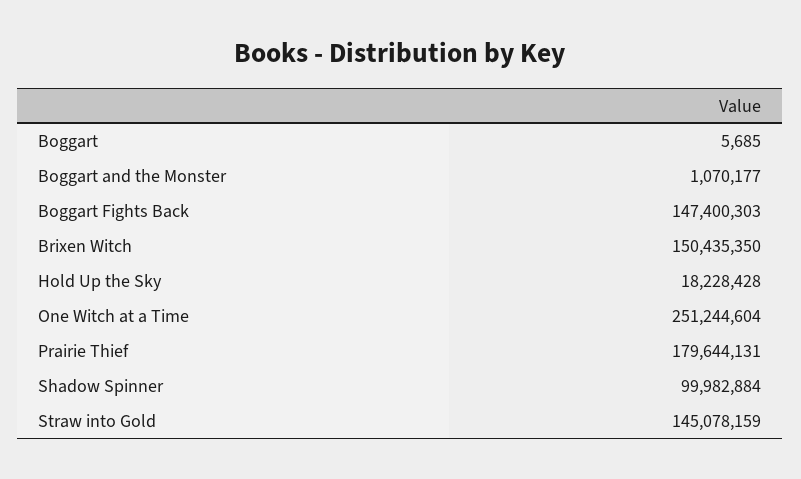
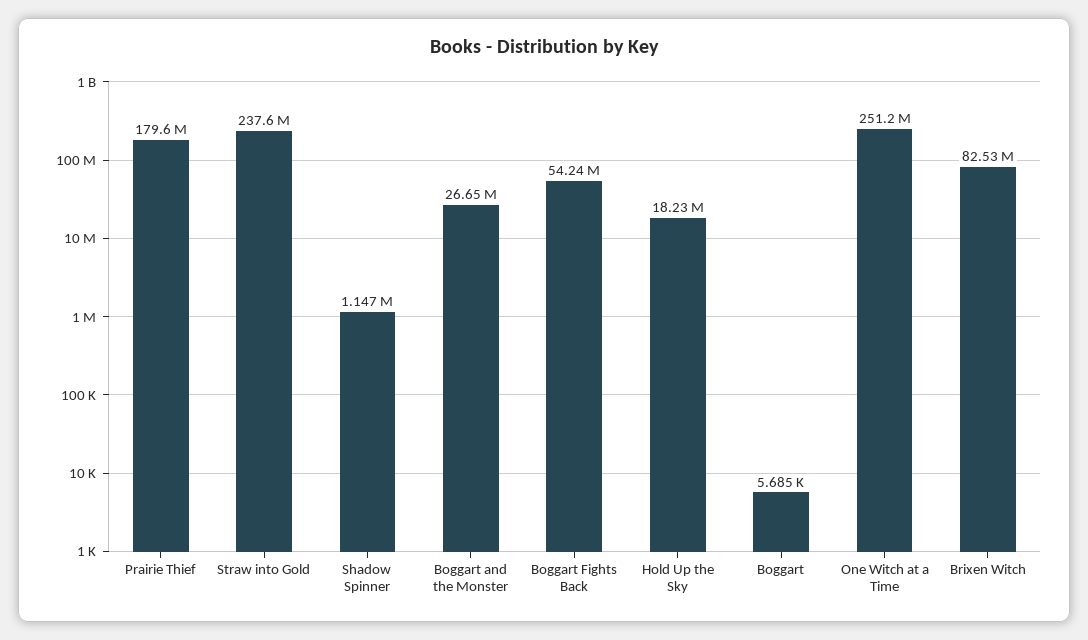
  {
    "Boggart": 5685,
-   "Boggart and the Monster": 1070177,
+   "Boggart and the Monster": 26650000,
-   "Boggart Fights Back": 147400303,
+   "Boggart Fights Back": 54240000,
-   "Brixen Witch": 150435350,
+   "Brixen Witch": 82530000,
    "Hold Up the Sky": 18228428,
    "One Witch at a Time": 251244604,
    "Prairie Thief": 179644131,
-   "Shadow Spinner": 99982884,
+   "Shadow Spinner": 1147000,
-   "Straw into Gold": 145078159
+   "Straw into Gold": 237600000
  }

